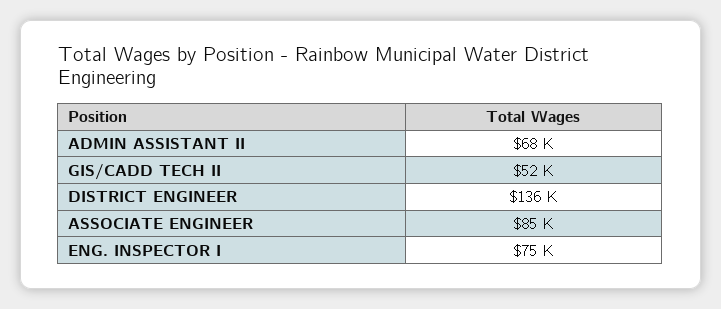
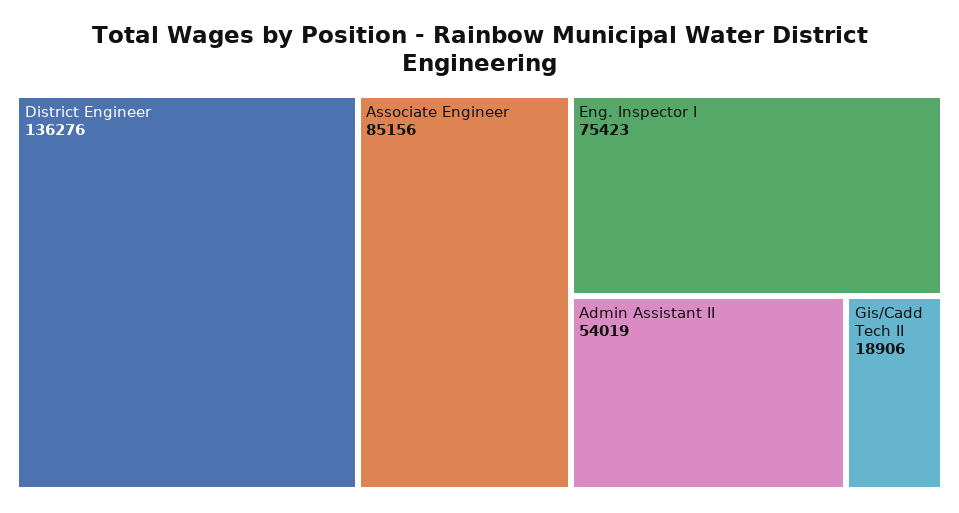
  {
-   "ADMIN ASSISTANT II": 68000,
+   "ADMIN ASSISTANT II": 54019,
-   "GIS/CADD TECH II": 52000,
+   "GIS/CADD TECH II": 18906,
    "DISTRICT ENGINEER": 136276,
    "ASSOCIATE ENGINEER": 85156,
    "ENG. INSPECTOR I": 75423
  }

